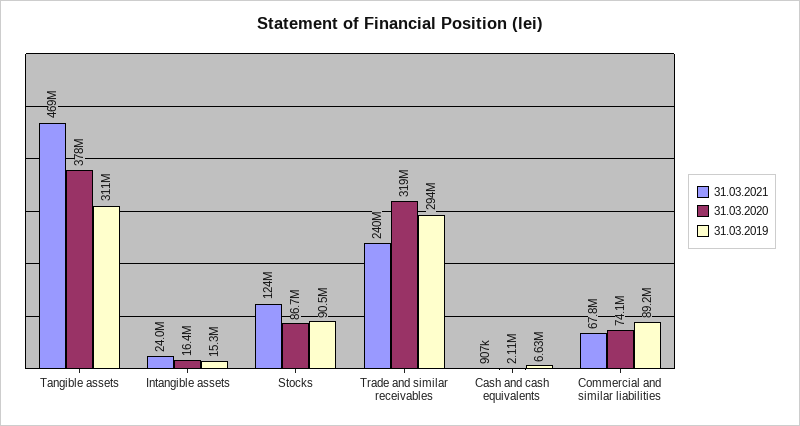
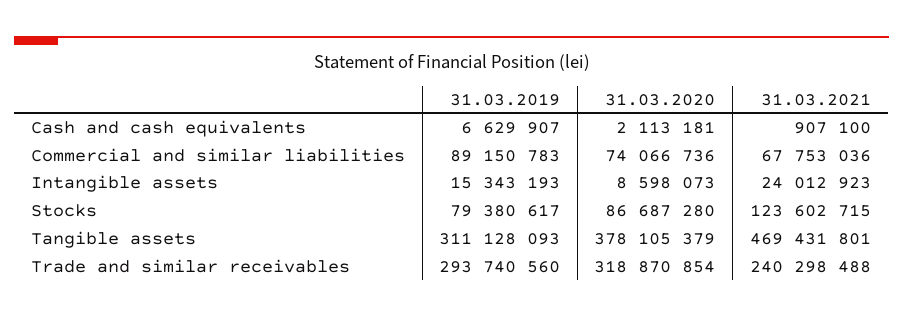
  {
    "31.03.2021": {
      "Tangible assets": 469431801,
      "Intangible assets": 24012923,
      "Stocks": 123602715,
      "Trade and similar receivables": 240298488,
      "Cash and cash equivalents": 907100,
      "Commercial and similar liabilities": 67753036
    },
    "31.03.2020": {
      "Tangible assets": 378105379,
-     "Intangible assets": 16400000,
+     "Intangible assets": 8598073,
      "Stocks": 86687280,
      "Trade and similar receivables": 318870854,
      "Cash and cash equivalents": 2113181,
      "Commercial and similar liabilities": 74066736
    },
    "31.03.2019": {
      "Tangible assets": 311128093,
      "Intangible assets": 15343193,
-     "Stocks": 90500000,
+     "Stocks": 79380617,
      "Trade and similar receivables": 293740560,
      "Cash and cash equivalents": 6629907,
      "Commercial and similar liabilities": 89150783
    }
  }

